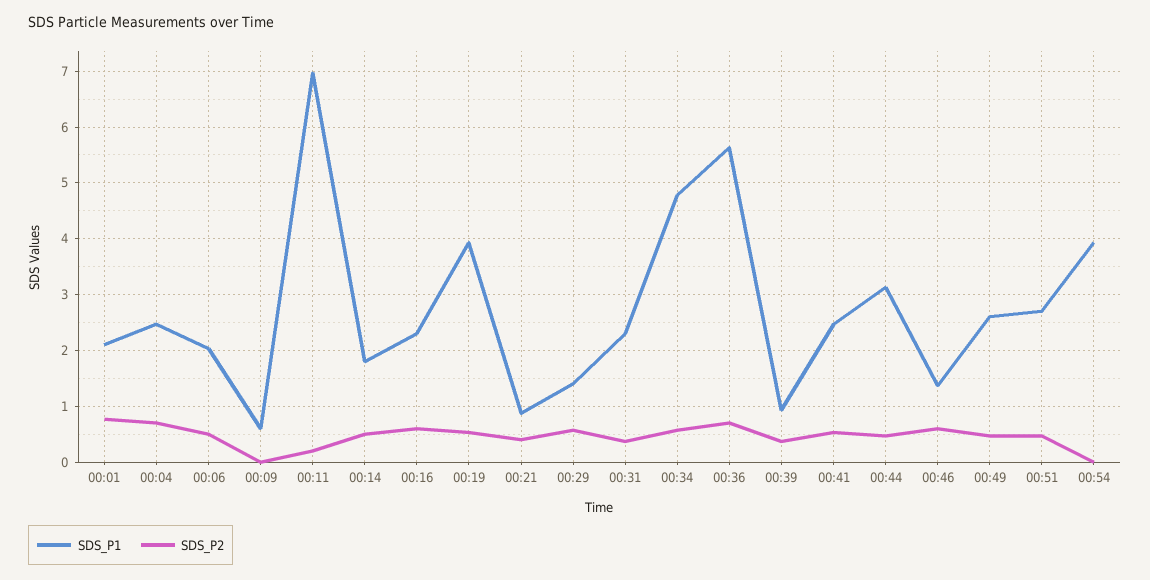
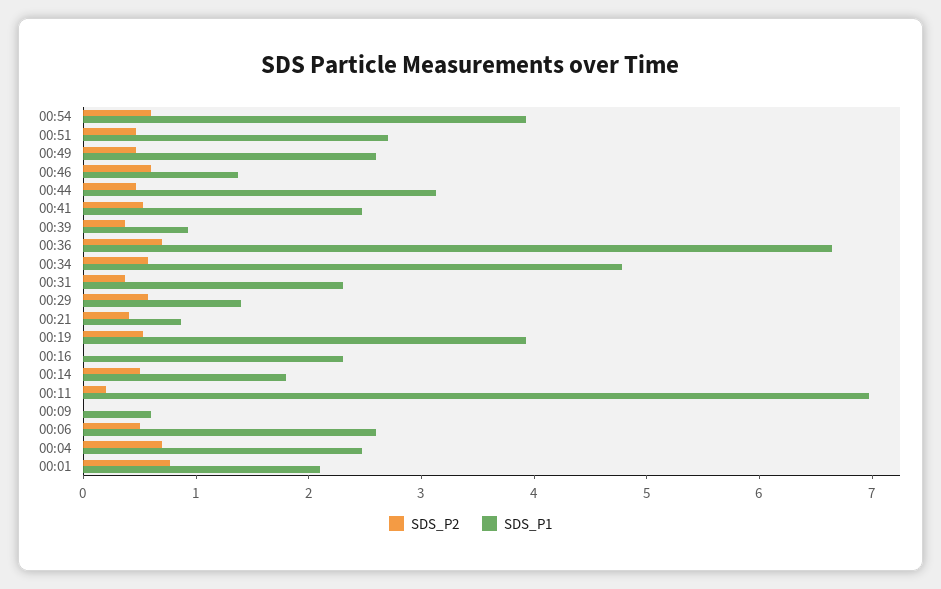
  {
    "SDS_P1": {
      "00:01": 2.2,
      "00:04": 2.4,
-     "00:06": 2,
+     "00:06": 2.6,
      "00:09": 0.6,
      "00:11": 7,
      "00:14": 1.8,
      "00:16": 2.4,
      "00:19": 4,
      "00:21": 0.8,
      "00:29": 1.4,
      "00:31": 2.4,
      "00:34": 4.8,
-     "00:36": 5.6,
+     "00:36": 6.6,
      "00:39": 1,
      "00:41": 2.4,
      "00:44": 3.2,
      "00:46": 1.4,
      "00:49": 2.6,
      "00:51": 2.8,
      "00:54": 4
    },
    "SDS_P2": {
      "00:01": 0.8,
      "00:04": 0.8,
      "00:06": 0.6,
      "00:09": 0,
      "00:11": 0.2,
      "00:14": 0.6,
-     "00:16": 0.6,
+     "00:16": 0,
      "00:19": 0.6,
      "00:21": 0.4,
      "00:29": 0.6,
      "00:31": 0.4,
      "00:34": 0.6,
      "00:36": 0.8,
      "00:39": 0.4,
      "00:41": 0.6,
      "00:44": 0.4,
      "00:46": 0.6,
      "00:49": 0.4,
      "00:51": 0.4,
-     "00:54": 0
+     "00:54": 0.6
    }
  }

